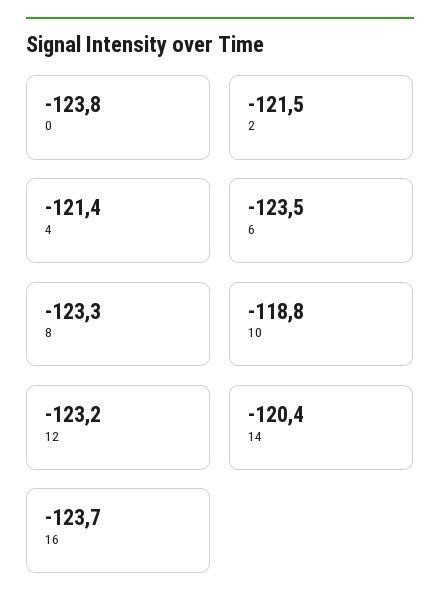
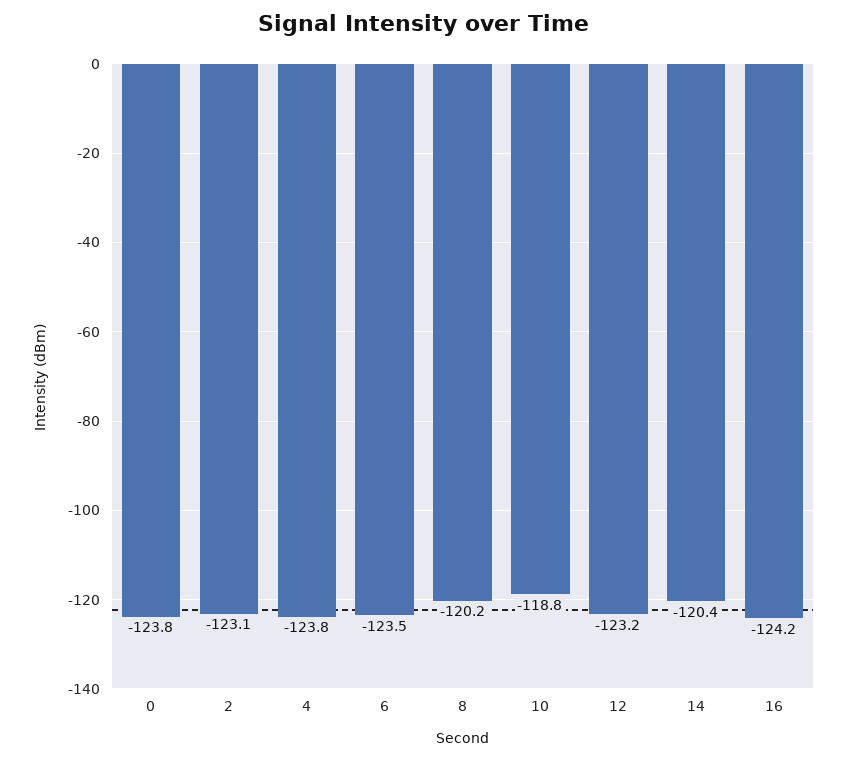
  {
    "0": -123.8,
-   "2": -121.5,
+   "2": -123.1,
-   "4": -121.4,
+   "4": -123.8,
    "6": -123.5,
-   "8": -123.3,
+   "8": -120.2,
    "10": -118.8,
    "12": -123.2,
    "14": -120.4,
-   "16": -123.7
+   "16": -124.2
  }

